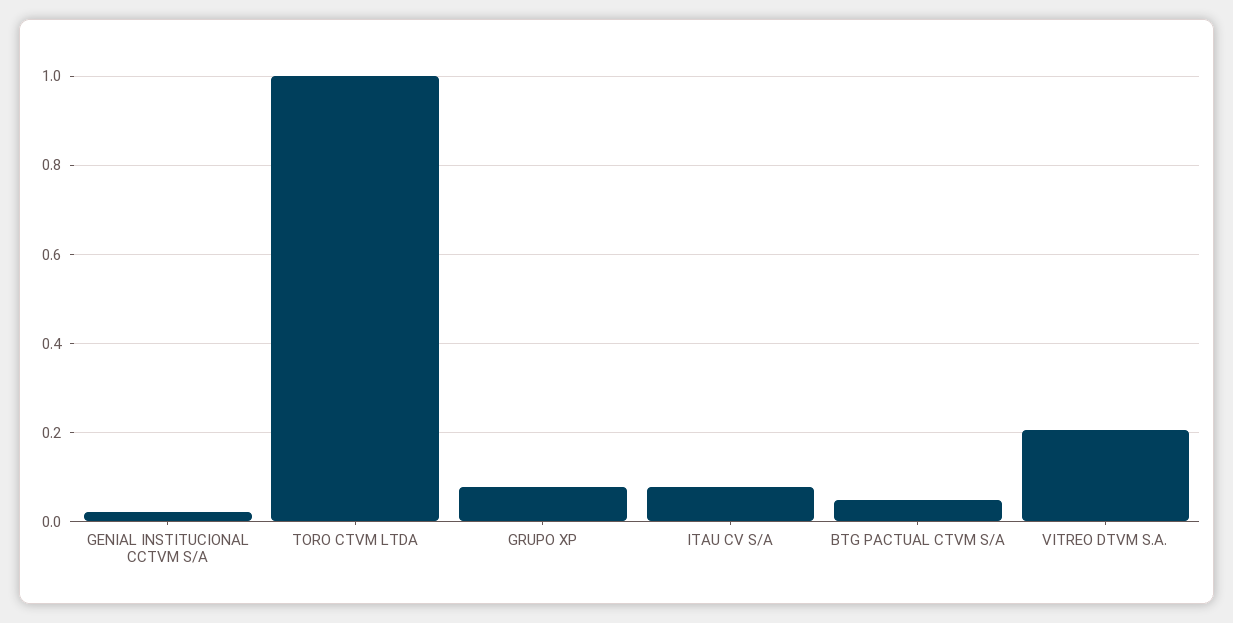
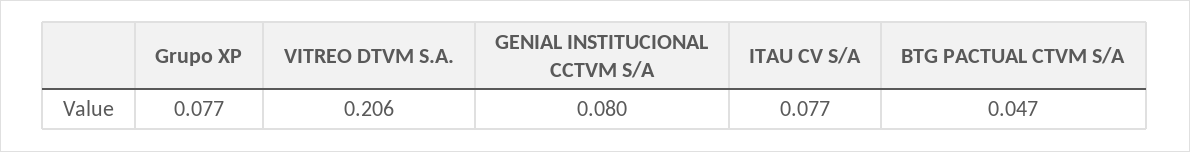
  {
-   "GENIAL INSTITUCIONAL CCTVM S/A": 0.02,
+   "GENIAL INSTITUCIONAL CCTVM S/A": 0.08,
-   "TORO CTVM LTDA": 1,
    "GRUPO XP": 0.077,
    "ITAU CV S/A": 0.077,
    "BTG PACTUAL CTVM S/A": 0.047,
    "VITREO DTVM S.A.": 0.206
  }

